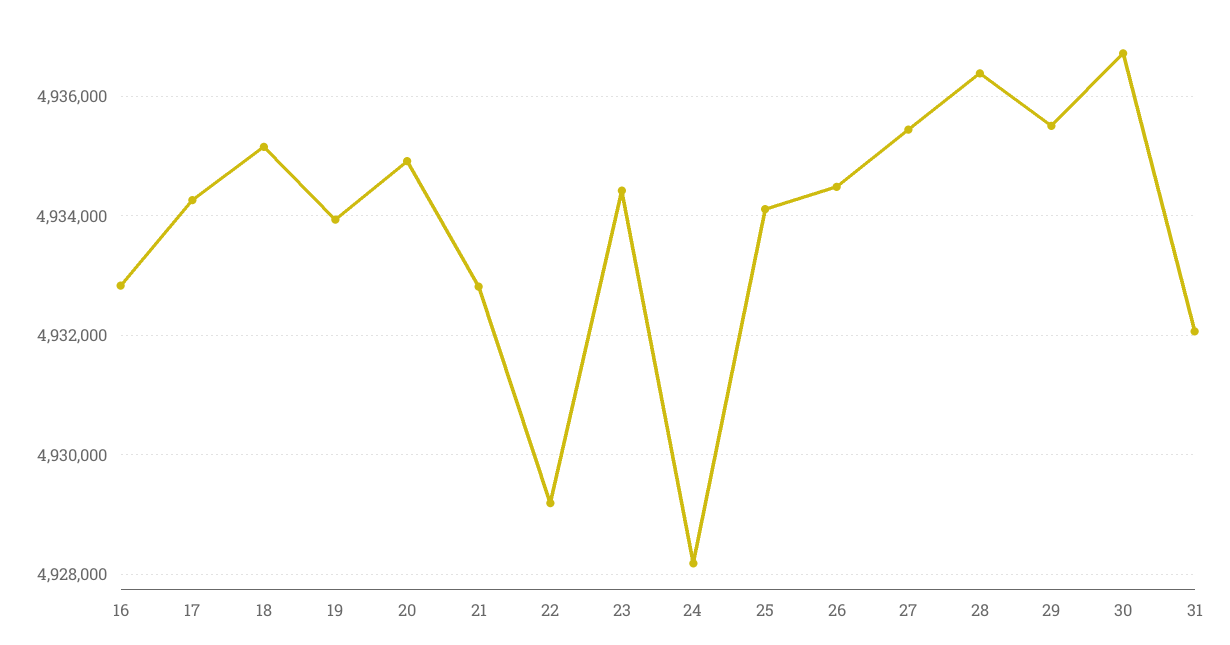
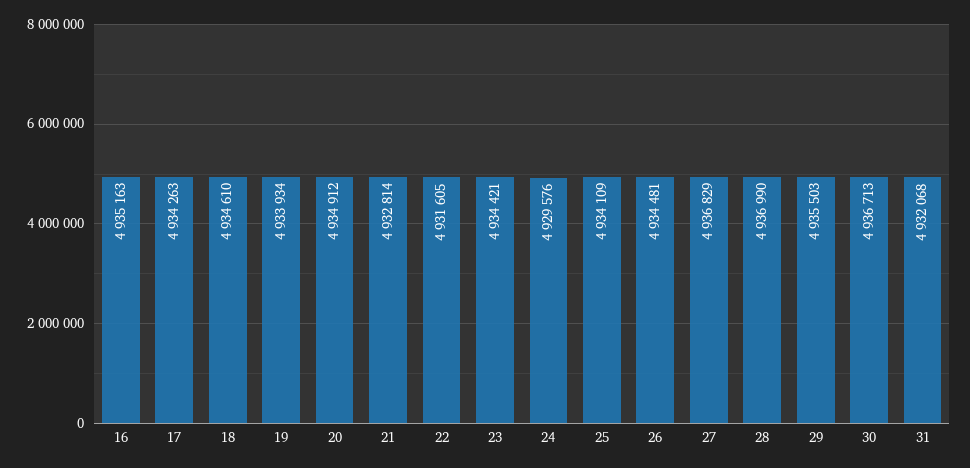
  {
-   "16": 4932800,
+   "16": 4935163,
    "17": 4934263,
-   "18": 4935200,
+   "18": 4934610,
    "19": 4933934,
    "20": 4934912,
    "21": 4932814,
-   "22": 4929200,
+   "22": 4931605,
    "23": 4934421,
-   "24": 4928200,
+   "24": 4929576,
    "25": 4934109,
    "26": 4934481,
-   "27": 4935400,
+   "27": 4936829,
-   "28": 4936400,
+   "28": 4936990,
    "29": 4935503,
    "30": 4936713,
    "31": 4932068
  }

